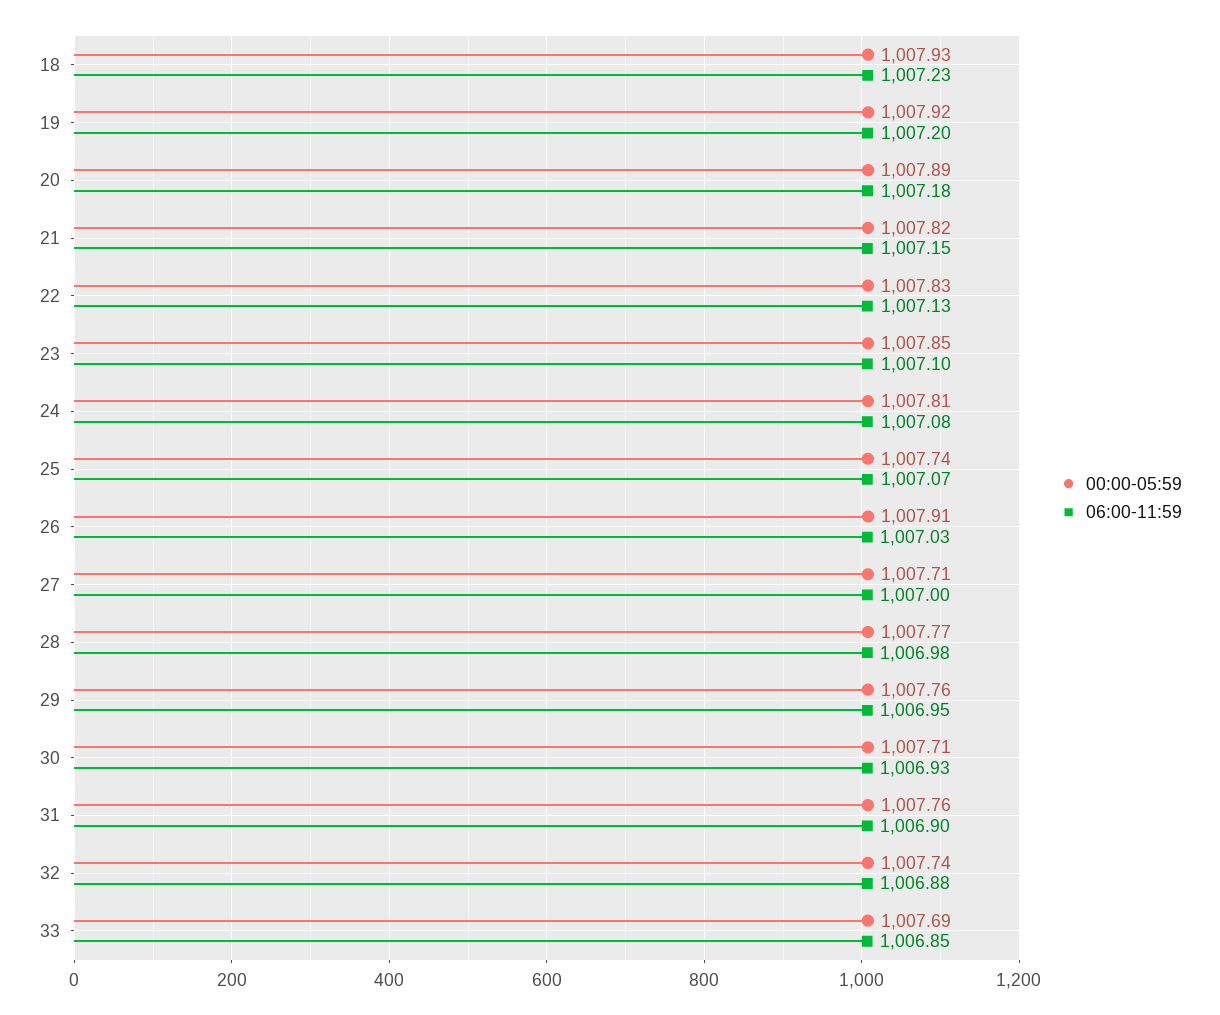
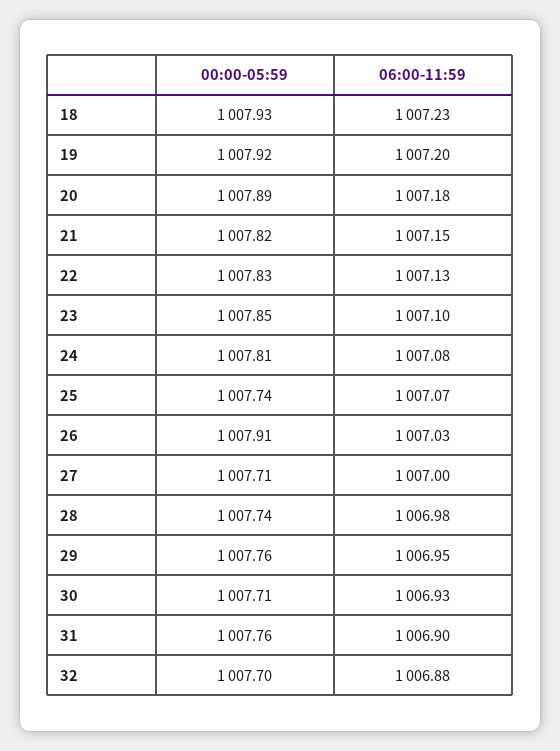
  {
    "00:00-05:59": {
      "18": 1007.93,
      "19": 1007.92,
      "20": 1007.89,
      "21": 1007.82,
      "22": 1007.83,
      "23": 1007.85,
      "24": 1007.81,
      "25": 1007.74,
      "26": 1007.91,
      "27": 1007.71,
-     "28": 1007.77,
+     "28": 1007.74,
      "29": 1007.76,
      "30": 1007.71,
      "31": 1007.76,
-     "32": 1007.74,
+     "32": 1007.7
-     "33": 1007.69
    },
    "06:00-11:59": {
      "18": 1007.23,
      "19": 1007.2,
      "20": 1007.18,
      "21": 1007.15,
      "22": 1007.13,
      "23": 1007.1,
      "24": 1007.08,
      "25": 1007.07,
      "26": 1007.03,
      "27": 1007,
      "28": 1006.98,
      "29": 1006.95,
      "30": 1006.93,
      "31": 1006.9,
-     "32": 1006.88,
+     "32": 1006.88
-     "33": 1006.85
    }
  }

